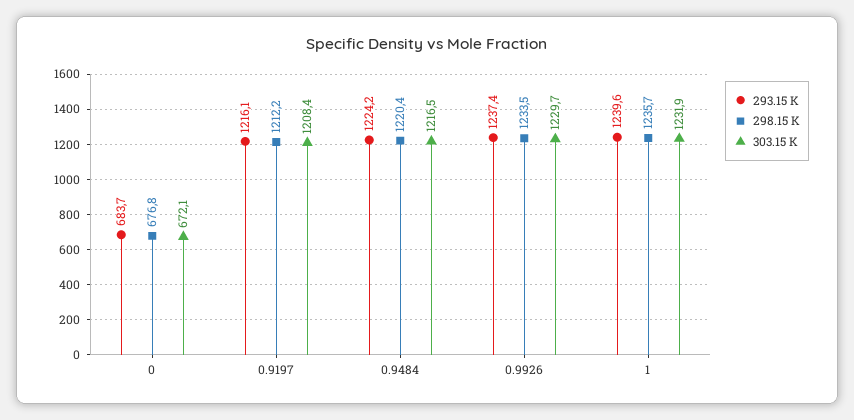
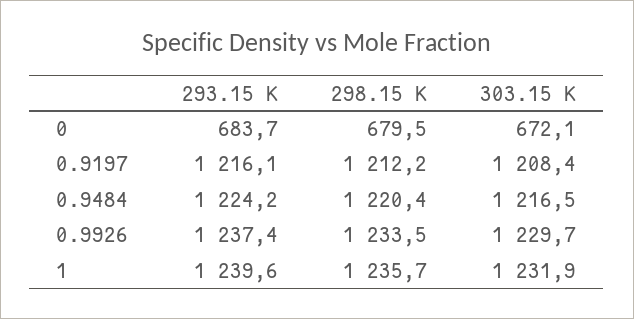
  {
    "293.15 K": {
      "0": 683.7,
      "0.9197": 1216.1,
      "0.9484": 1224.2,
      "0.9926": 1237.4,
      "1": 1239.6
    },
    "298.15 K": {
-     "0": 676.8,
+     "0": 679.5,
      "0.9197": 1212.2,
      "0.9484": 1220.4,
      "0.9926": 1233.5,
      "1": 1235.7
    },
    "303.15 K": {
      "0": 672.1,
      "0.9197": 1208.4,
      "0.9484": 1216.5,
      "0.9926": 1229.7,
      "1": 1231.9
    }
  }

